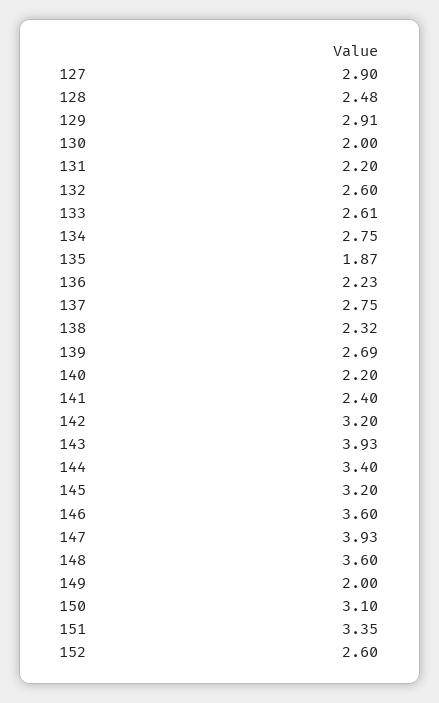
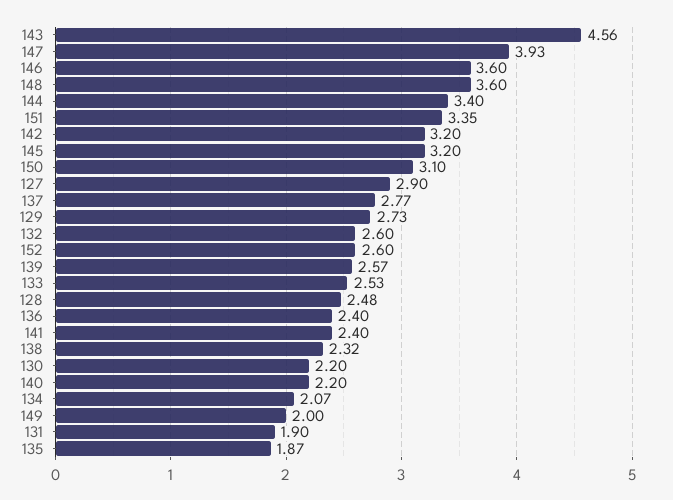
  {
    "127": 2.9,
    "128": 2.48,
-   "129": 2.91,
+   "129": 2.73,
-   "130": 2,
+   "130": 2.2,
-   "131": 2.2,
+   "131": 1.9,
    "132": 2.6,
-   "133": 2.61,
+   "133": 2.53,
-   "134": 2.75,
+   "134": 2.07,
    "135": 1.87,
-   "136": 2.23,
+   "136": 2.4,
-   "137": 2.75,
+   "137": 2.77,
    "138": 2.32,
-   "139": 2.69,
+   "139": 2.57,
    "140": 2.2,
    "141": 2.4,
    "142": 3.2,
-   "143": 3.93,
+   "143": 4.56,
    "144": 3.4,
    "145": 3.2,
    "146": 3.6,
    "147": 3.93,
    "148": 3.6,
    "149": 2,
    "150": 3.1,
    "151": 3.35,
    "152": 2.6
  }

